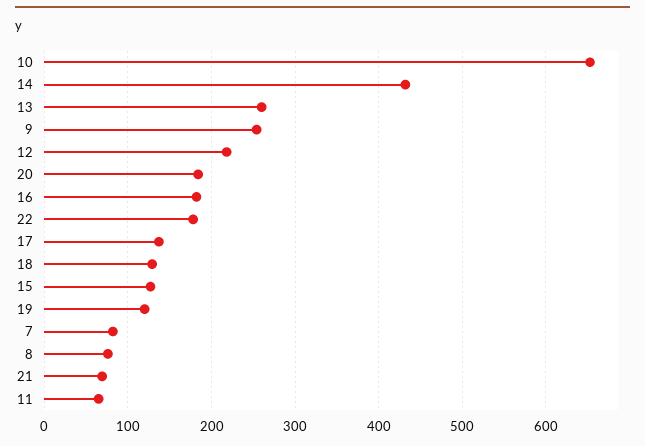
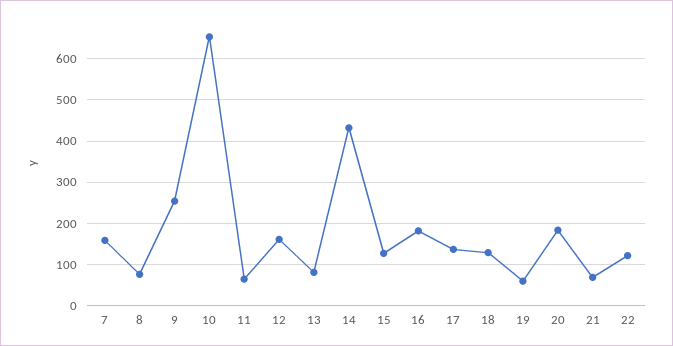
  {
    "10": 650,
    "14": 430,
-   "13": 260,
+   "13": 80,
    "9": 250,
-   "12": 220,
+   "12": 160,
    "20": 180,
    "16": 180,
-   "22": 180,
+   "22": 120,
    "17": 140,
    "18": 130,
    "15": 130,
-   "19": 120,
+   "19": 60,
-   "7": 80,
+   "7": 160,
    "8": 80,
    "21": 70,
    "11": 70
  }

